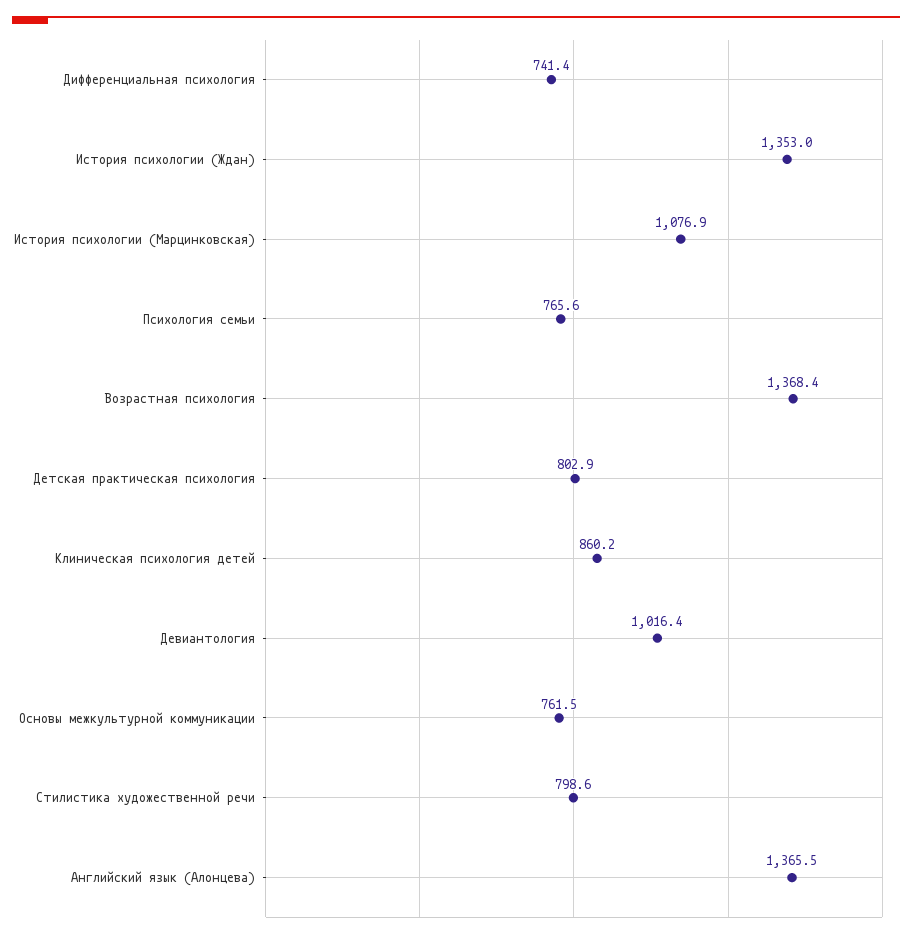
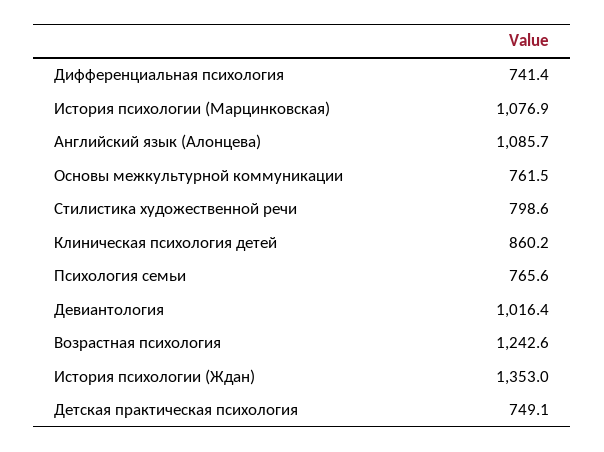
  {
    "Дифференциальная психология": 741.4,
    "История психологии (Ждан)": 1353,
    "История психологии (Марцинковская)": 1076.9,
    "Психология семьи": 765.6,
-   "Возрастная психология": 1368.4,
+   "Возрастная психология": 1242.6,
-   "Детская практическая психология": 802.9,
+   "Детская практическая психология": 749.1,
    "Клиническая психология детей": 860.2,
    "Девиантология": 1016.4,
    "Основы межкультурной коммуникации": 761.5,
    "Стилистика художественной речи": 798.6,
-   "Английский язык (Алонцева)": 1365.5
+   "Английский язык (Алонцева)": 1085.7
  }

